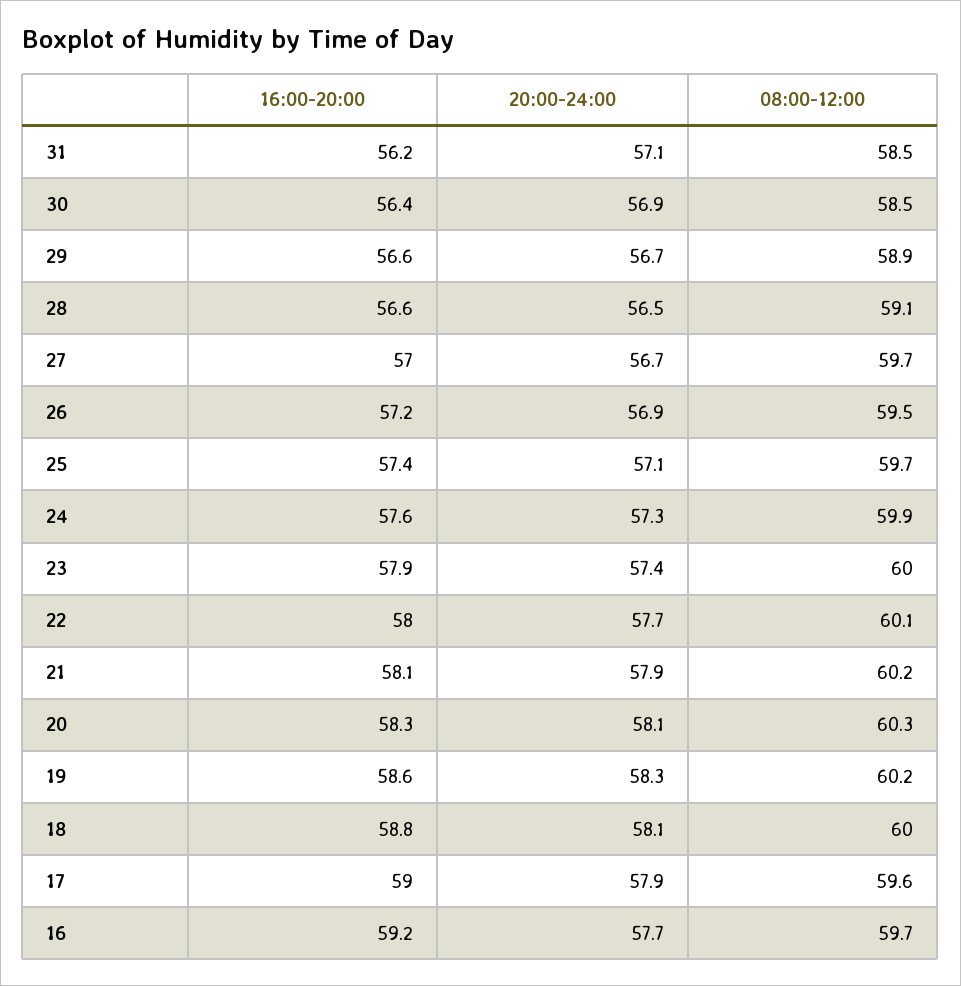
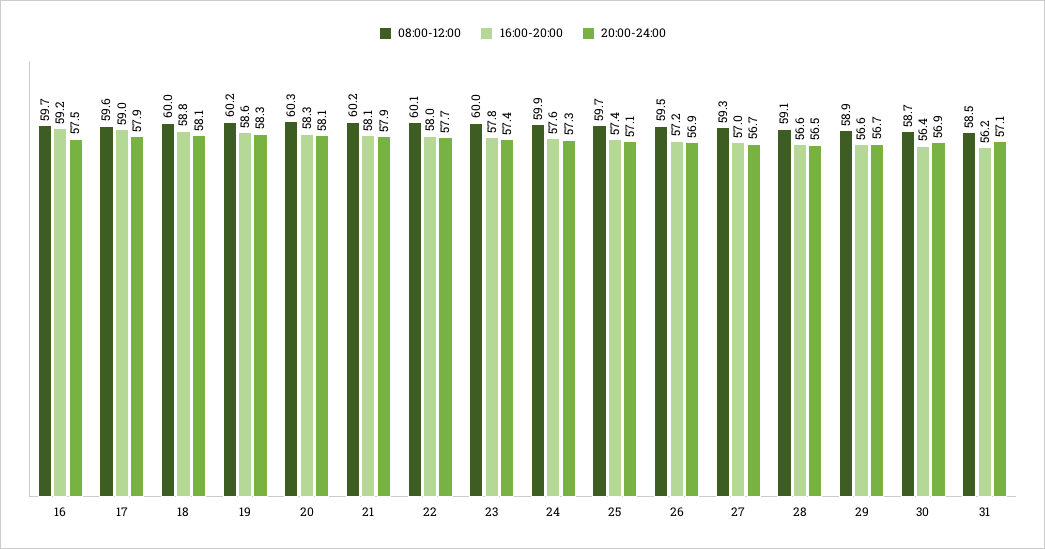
  {
    "16:00-20:00": {
      "31": 56.2,
      "30": 56.4,
      "29": 56.6,
      "28": 56.6,
      "27": 57,
      "26": 57.2,
      "25": 57.4,
      "24": 57.6,
-     "23": 57.9,
+     "23": 57.8,
      "22": 58,
      "21": 58.1,
      "20": 58.3,
      "19": 58.6,
      "18": 58.8,
      "17": 59,
      "16": 59.2
    },
    "20:00-24:00": {
      "31": 57.1,
      "30": 56.9,
      "29": 56.7,
      "28": 56.5,
      "27": 56.7,
      "26": 56.9,
      "25": 57.1,
      "24": 57.3,
      "23": 57.4,
      "22": 57.7,
      "21": 57.9,
      "20": 58.1,
      "19": 58.3,
      "18": 58.1,
      "17": 57.9,
-     "16": 57.7
+     "16": 57.5
    },
    "08:00-12:00": {
      "31": 58.5,
-     "30": 58.5,
+     "30": 58.7,
      "29": 58.9,
      "28": 59.1,
-     "27": 59.7,
+     "27": 59.3,
      "26": 59.5,
      "25": 59.7,
      "24": 59.9,
      "23": 60,
      "22": 60.1,
      "21": 60.2,
      "20": 60.3,
      "19": 60.2,
      "18": 60,
      "17": 59.6,
      "16": 59.7
    }
  }

